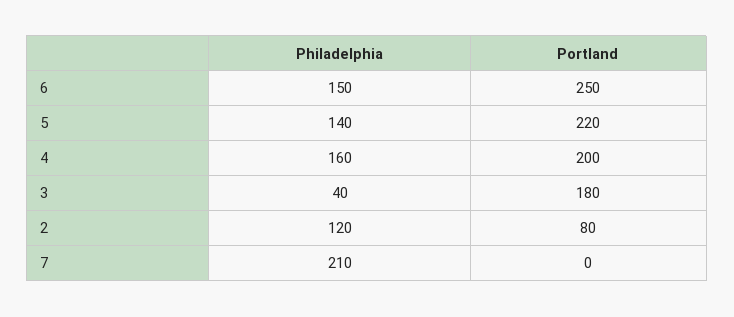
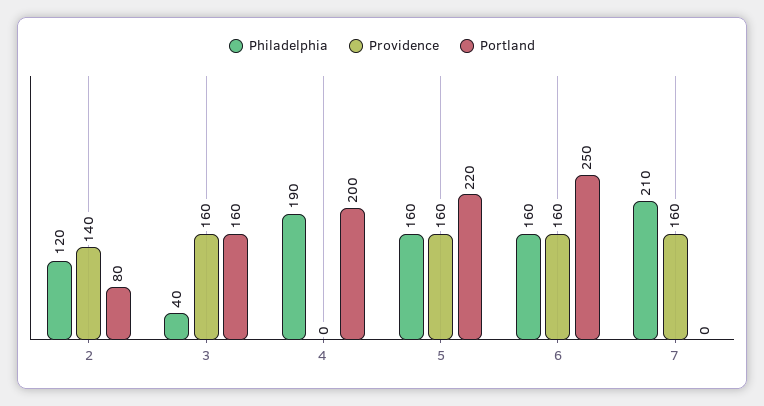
  {
    "Philadelphia": {
-     "6": 150,
+     "6": 160,
-     "5": 140,
+     "5": 160,
-     "4": 160,
+     "4": 190,
      "3": 40,
      "2": 120,
      "7": 210
    },
    "Portland": {
      "6": 250,
      "5": 220,
      "4": 200,
-     "3": 180,
+     "3": 160,
      "2": 80,
      "7": 0
-   }
+   },
+   "Providence": {
+     "2": 140,
+     "3": 160,
+     "4": 0,
+     "5": 160,
+     "6": 160,
+     "7": 160
+   }
  }

